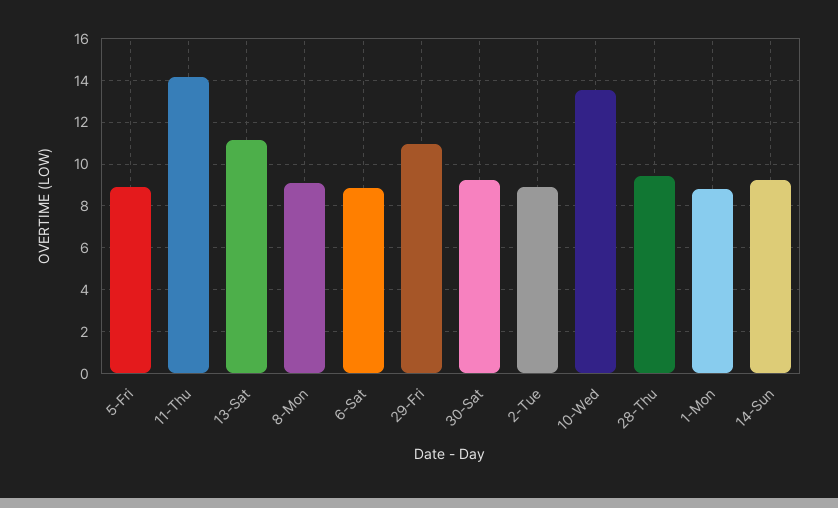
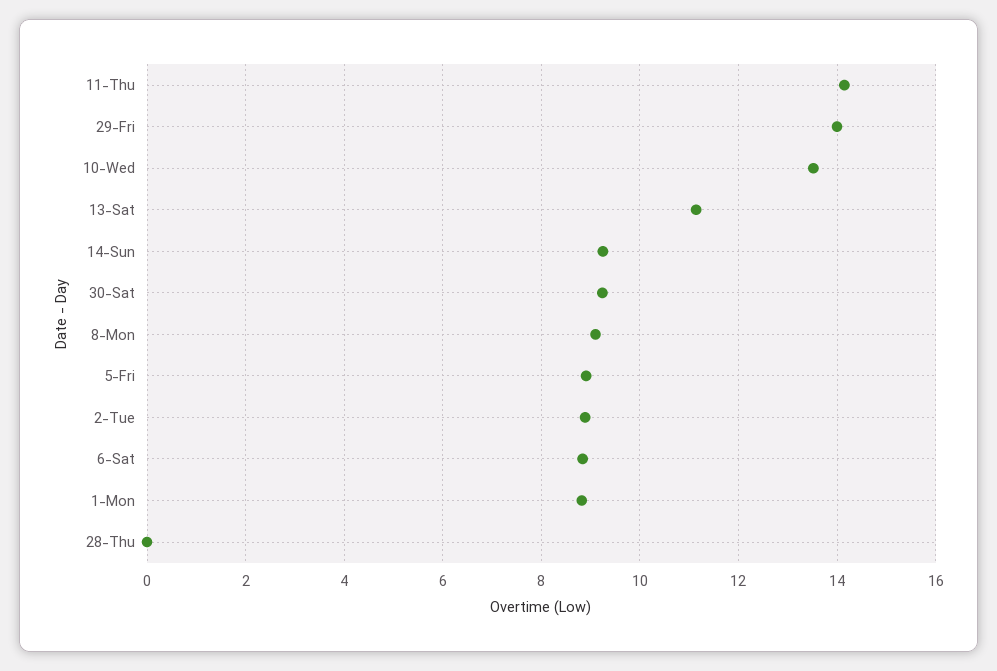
  {
    "5-Fri": 9,
    "11-Thu": 14.2,
    "13-Sat": 11.2,
    "8-Mon": 9.2,
    "6-Sat": 8.8,
-   "29-Fri": 11,
+   "29-Fri": 14,
    "30-Sat": 9.2,
    "2-Tue": 8.8,
    "10-Wed": 13.6,
-   "28-Thu": 9.5,
+   "28-Thu": 0,
    "1-Mon": 8.8,
    "14-Sun": 9.2
  }

